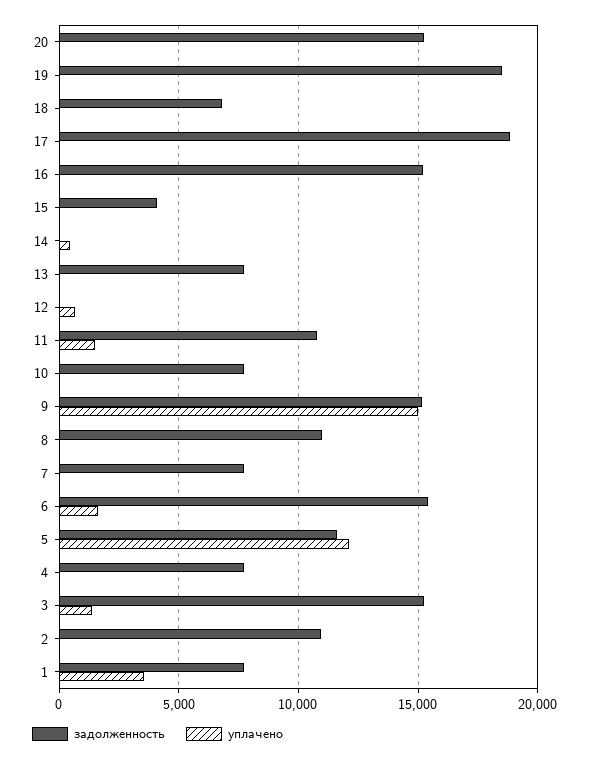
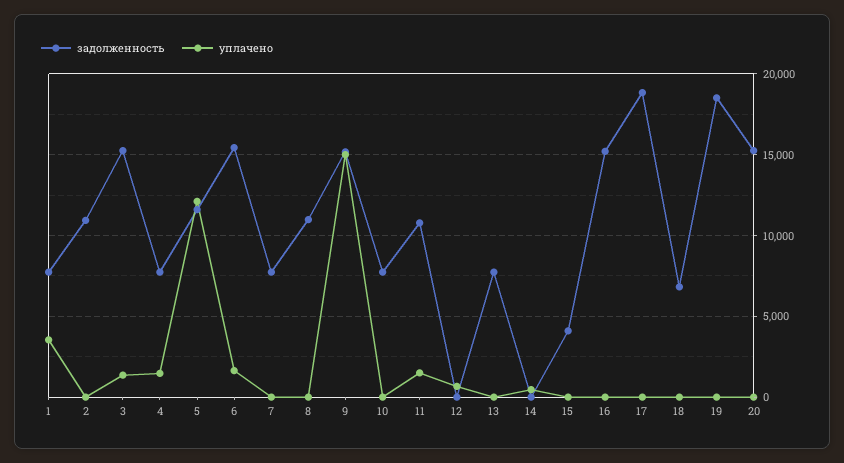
  {
    "задолженность": {
      "20": 15500,
      "19": 18500,
      "18": 7000,
      "17": 19000,
      "16": 15000,
      "15": 4000,
      "14": 0,
      "13": 7500,
      "12": 0,
      "11": 11000,
      "10": 7500,
      "9": 15000,
      "8": 11000,
      "7": 7500,
      "6": 15500,
      "5": 11500,
      "4": 7500,
      "3": 15500,
      "2": 11000,
      "1": 7500
    },
    "уплачено": {
      "20": 0,
      "19": 0,
      "18": 0,
      "17": 0,
      "16": 0,
      "15": 0,
      "14": 500,
      "13": 0,
      "12": 500,
      "11": 1500,
      "10": 0,
      "9": 15000,
      "8": 0,
      "7": 0,
      "6": 1500,
      "5": 12000,
-     "4": 0,
+     "4": 1500,
      "3": 1500,
      "2": 0,
      "1": 3500
    }
  }

